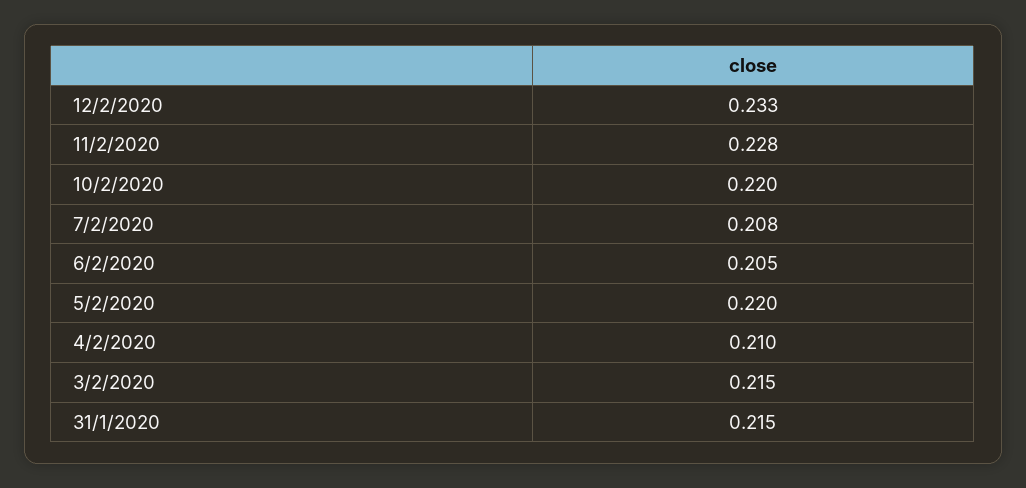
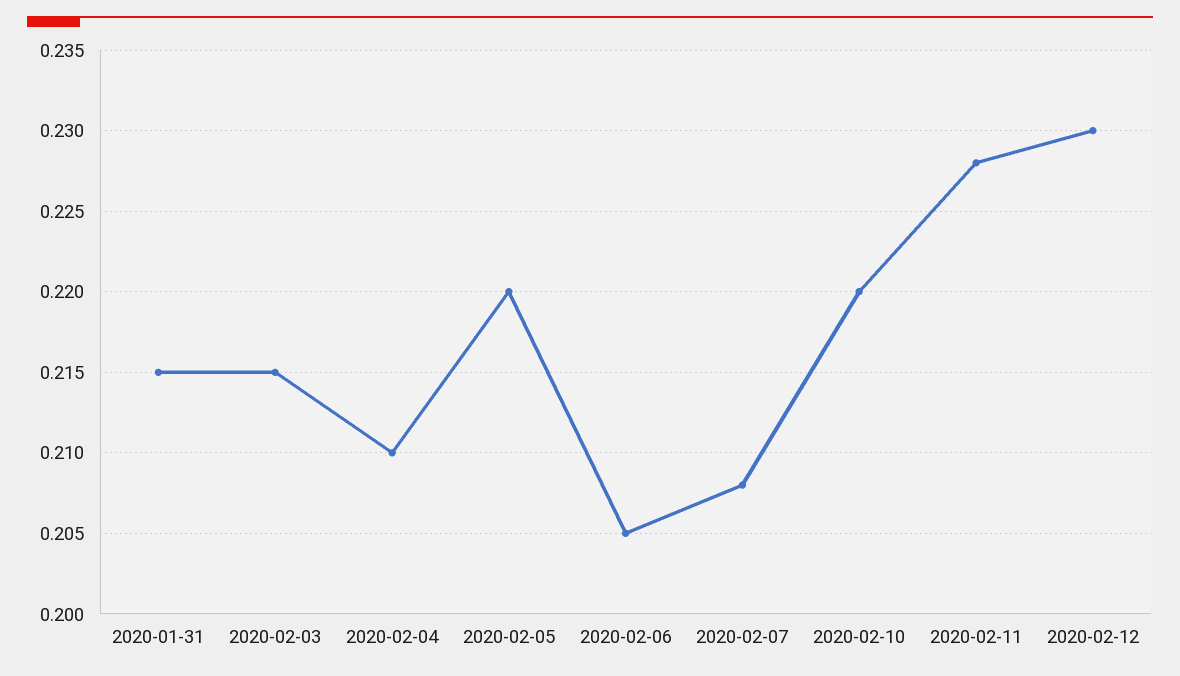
  {
-   "12/2/2020": 0.233,
+   "12/2/2020": 0.23,
    "11/2/2020": 0.228,
    "10/2/2020": 0.22,
    "7/2/2020": 0.208,
    "6/2/2020": 0.205,
    "5/2/2020": 0.22,
    "4/2/2020": 0.21,
    "3/2/2020": 0.215,
    "31/1/2020": 0.215
  }

